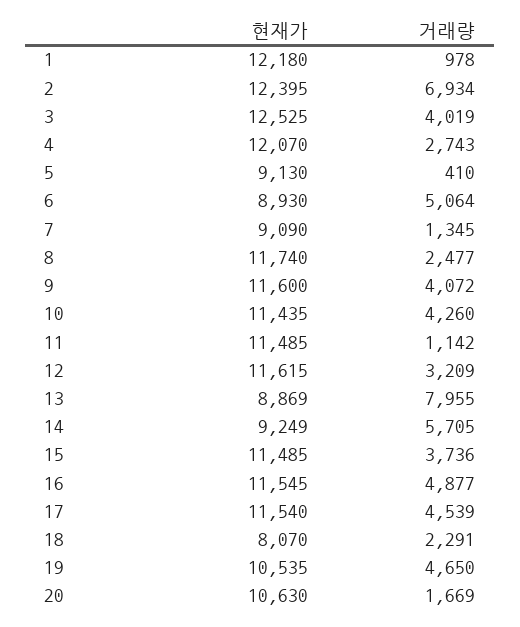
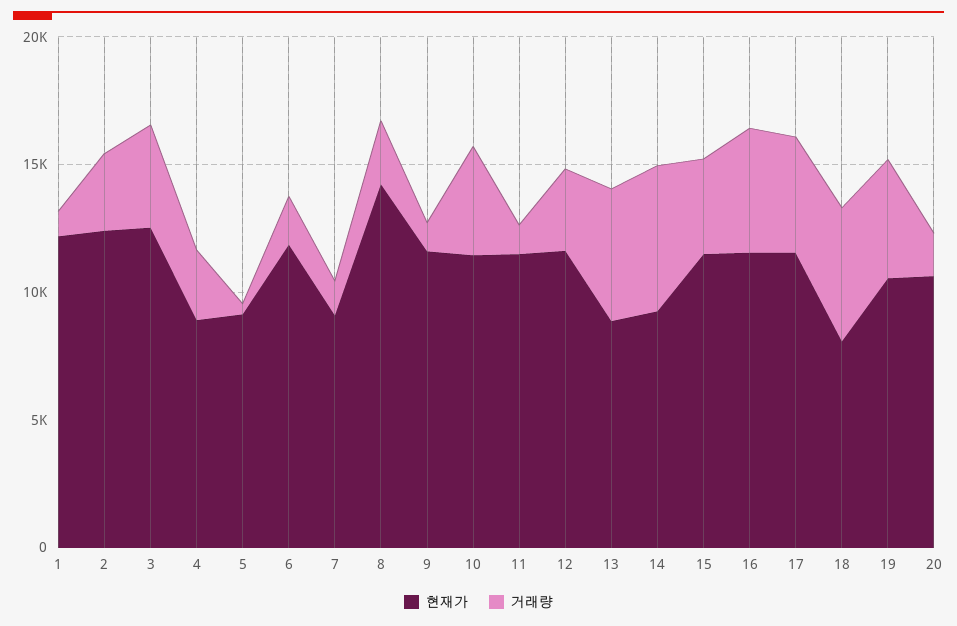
  {
    "현재가": {
      "1": 12180,
      "2": 12395,
      "3": 12525,
-     "4": 12070,
+     "4": 9000,
      "5": 9130,
-     "6": 8930,
+     "6": 12000,
      "7": 9090,
-     "8": 11740,
+     "8": 14000,
      "9": 11600,
      "10": 11435,
      "11": 11485,
      "12": 11615,
      "13": 8869,
      "14": 9249,
      "15": 11485,
      "16": 11545,
      "17": 11540,
      "18": 8070,
      "19": 10535,
      "20": 10630
    },
    "거래량": {
      "1": 978,
-     "2": 6934,
+     "2": 3000,
      "3": 4019,
      "4": 2743,
      "5": 410,
-     "6": 5064,
+     "6": 2000,
      "7": 1345,
      "8": 2477,
-     "9": 4072,
+     "9": 1000,
      "10": 4260,
      "11": 1142,
      "12": 3209,
-     "13": 7955,
+     "13": 5000,
      "14": 5705,
      "15": 3736,
      "16": 4877,
      "17": 4539,
-     "18": 2291,
+     "18": 5000,
      "19": 4650,
      "20": 1669
    }
  }

